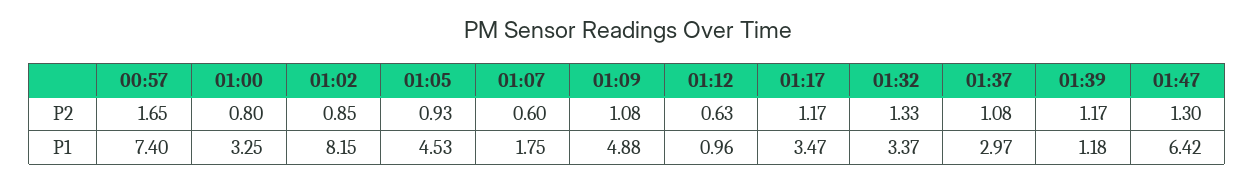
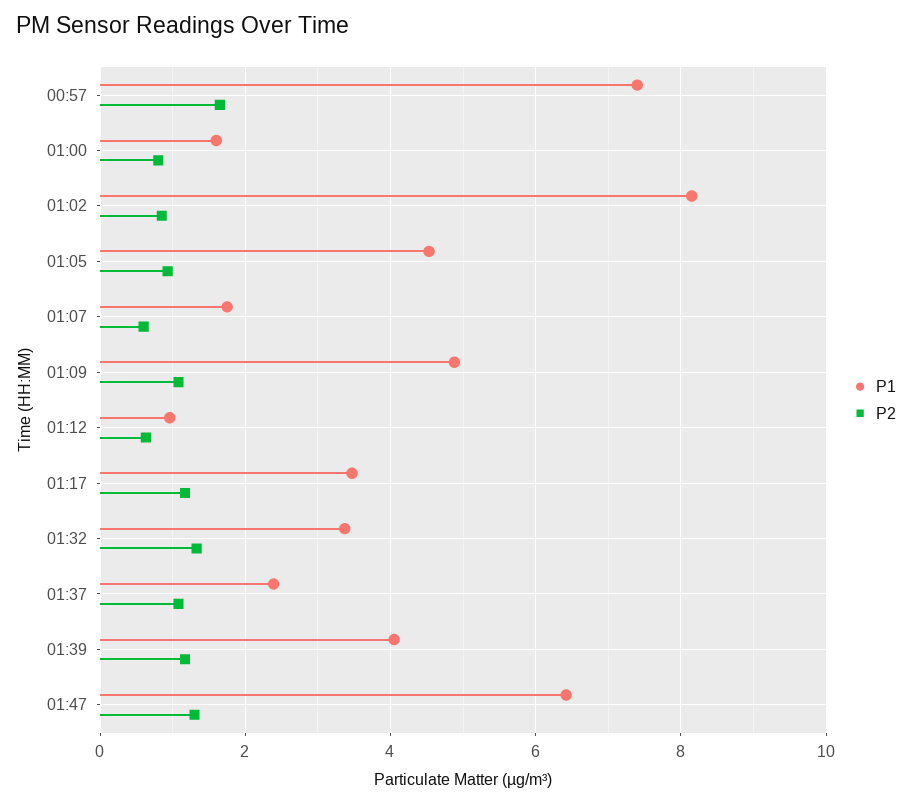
  {
    "P2": {
      "00:57": 1.65,
      "01:00": 0.8,
      "01:02": 0.85,
      "01:05": 0.93,
      "01:07": 0.6,
      "01:09": 1.08,
      "01:12": 0.63,
      "01:17": 1.17,
      "01:32": 1.33,
      "01:37": 1.08,
      "01:39": 1.17,
      "01:47": 1.3
    },
    "P1": {
      "00:57": 7.4,
-     "01:00": 3.25,
+     "01:00": 1.6,
      "01:02": 8.15,
      "01:05": 4.53,
      "01:07": 1.75,
      "01:09": 4.88,
      "01:12": 0.96,
      "01:17": 3.47,
      "01:32": 3.37,
-     "01:37": 2.97,
+     "01:37": 2.4,
-     "01:39": 1.18,
+     "01:39": 4,
      "01:47": 6.42
    }
  }

